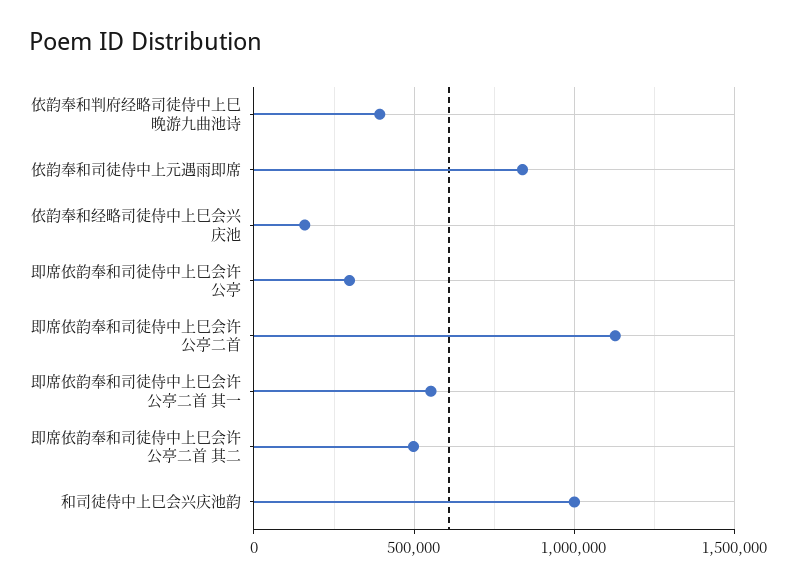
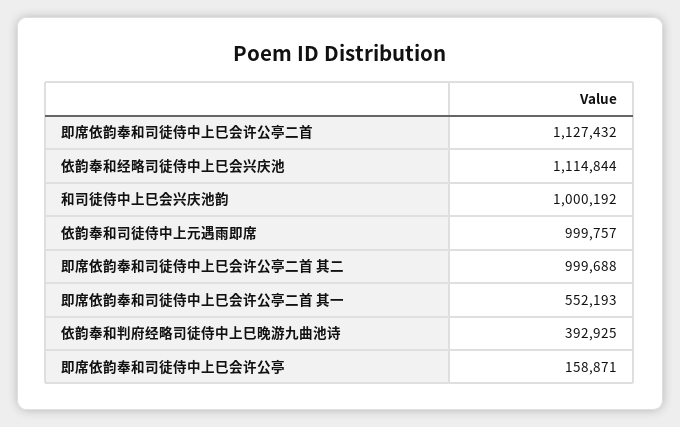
  {
    "依韵奉和判府经略司徒侍中上巳晚游九曲池诗": 392925,
-   "依韵奉和司徒侍中上元遇雨即席": 850000,
+   "依韵奉和司徒侍中上元遇雨即席": 999757,
-   "依韵奉和经略司徒侍中上巳会兴庆池": 150000,
+   "依韵奉和经略司徒侍中上巳会兴庆池": 1114844,
-   "即席依韵奉和司徒侍中上巳会许公亭": 300000,
+   "即席依韵奉和司徒侍中上巳会许公亭": 158871,
    "即席依韵奉和司徒侍中上巳会许公亭二首": 1127432,
    "即席依韵奉和司徒侍中上巳会许公亭二首 其一": 552193,
-   "即席依韵奉和司徒侍中上巳会许公亭二首 其二": 500000,
+   "即席依韵奉和司徒侍中上巳会许公亭二首 其二": 999688,
    "和司徒侍中上巳会兴庆池韵": 1000192
  }

